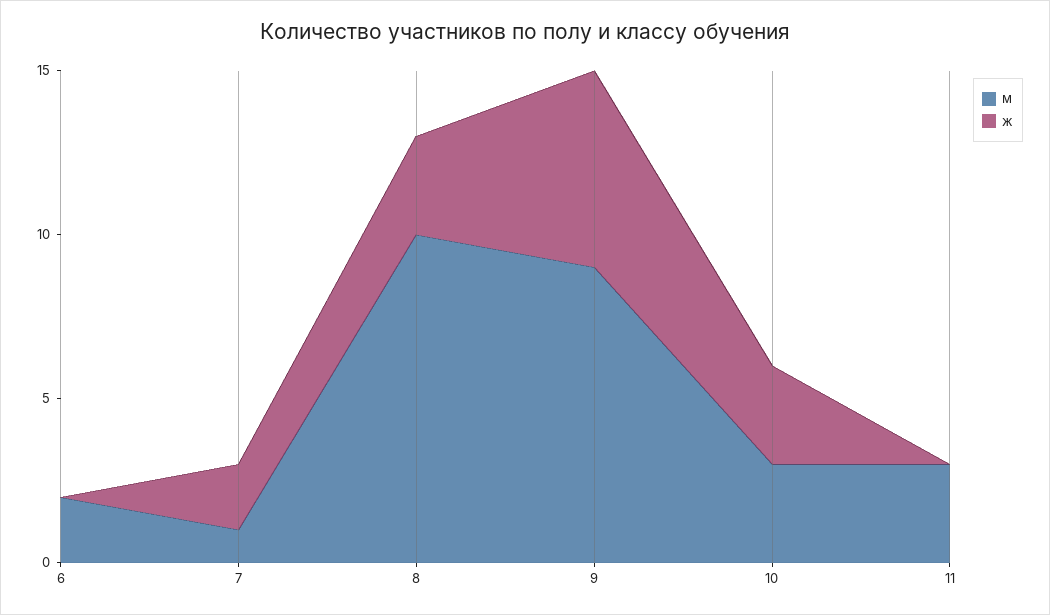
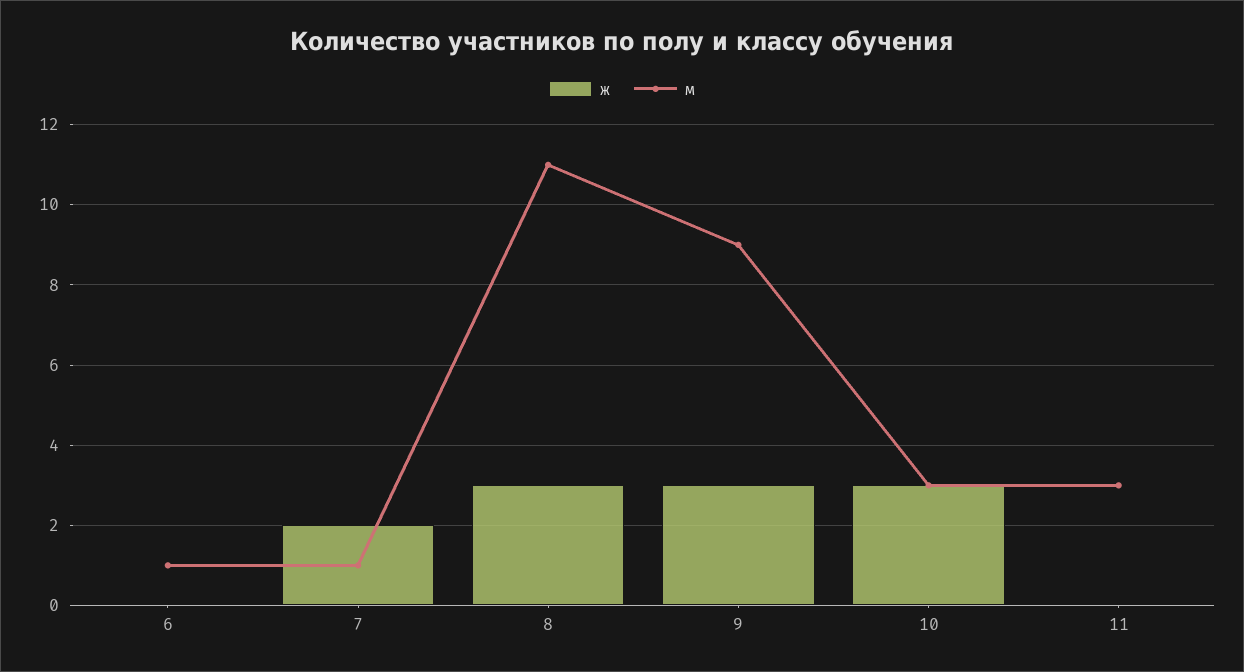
  {
    "м": {
-     "6": 2,
+     "6": 1,
      "7": 1,
-     "8": 10,
+     "8": 11,
      "9": 9,
      "10": 3,
      "11": 3
    },
    "ж": {
      "6": 0,
      "7": 2,
      "8": 3,
-     "9": 6,
+     "9": 3,
      "10": 3,
      "11": 0
    }
  }

